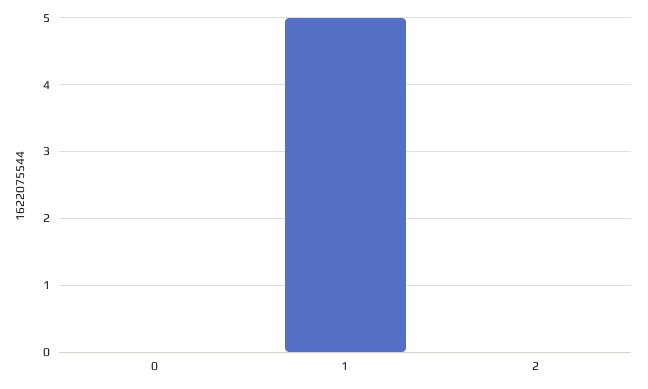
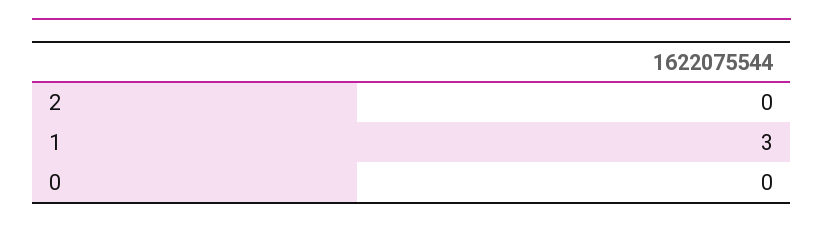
  {
    "0": 0,
-   "1": 5,
+   "1": 3,
    "2": 0
  }

